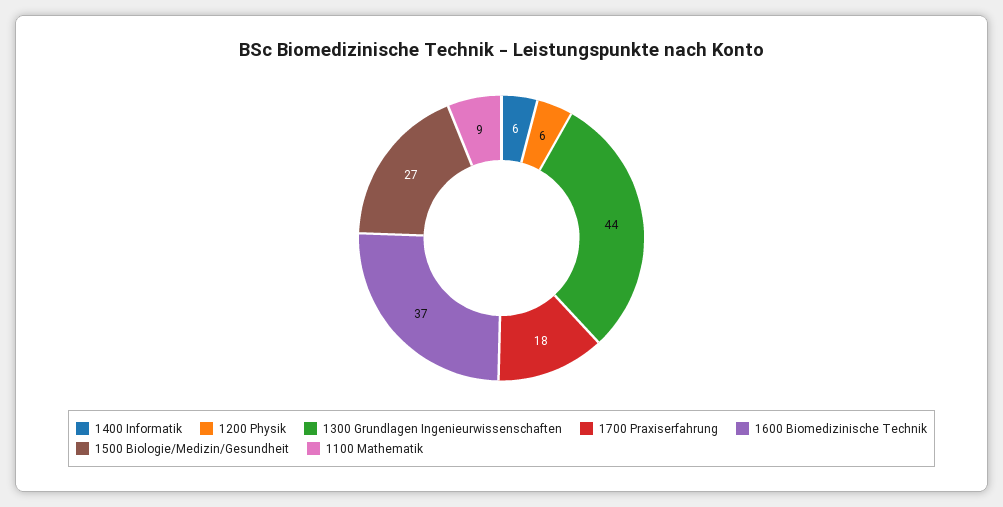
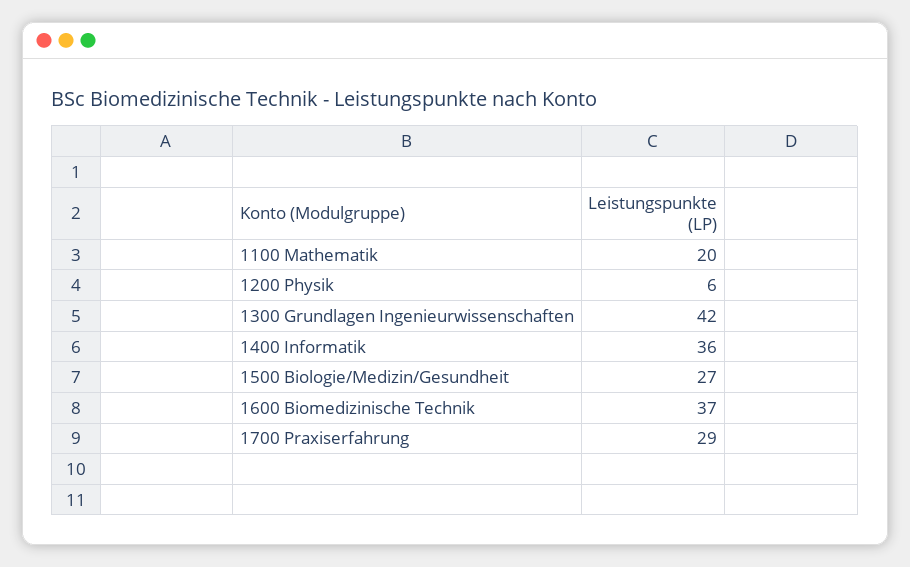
  {
-   "1400 Informatik": 6,
+   "1400 Informatik": 36,
    "1200 Physik": 6,
-   "1300 Grundlagen Ingenieurwissenschaften": 44,
+   "1300 Grundlagen Ingenieurwissenschaften": 42,
-   "1700 Praxiserfahrung": 18,
+   "1700 Praxiserfahrung": 29,
    "1600 Biomedizinische Technik": 37,
    "1500 Biologie/Medizin/Gesundheit": 27,
-   "1100 Mathematik": 9
+   "1100 Mathematik": 20
  }

